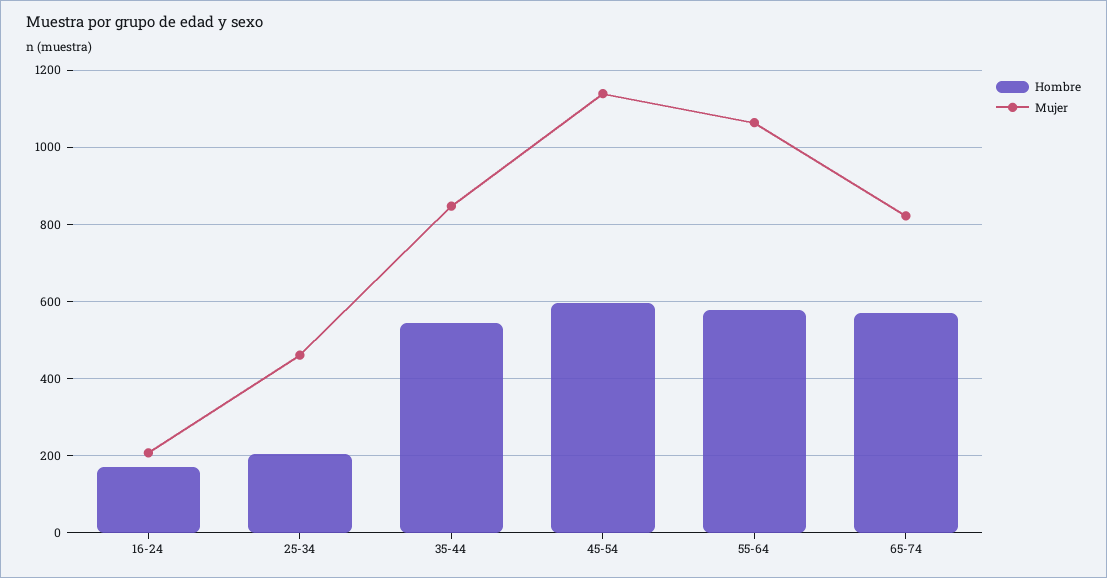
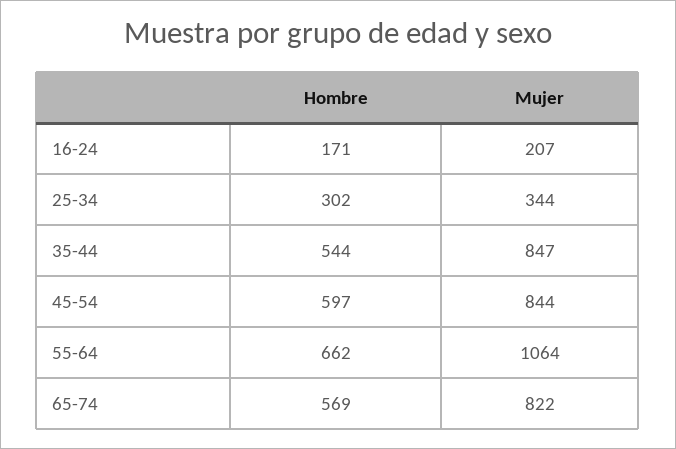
  {
    "Hombre": {
      "16-24": 171,
-     "25-34": 200,
+     "25-34": 302,
      "35-44": 544,
      "45-54": 597,
-     "55-64": 580,
+     "55-64": 662,
      "65-74": 569
    },
    "Mujer": {
      "16-24": 207,
-     "25-34": 460,
+     "25-34": 344,
      "35-44": 847,
-     "45-54": 1140,
+     "45-54": 844,
      "55-64": 1064,
      "65-74": 822
    }
  }

